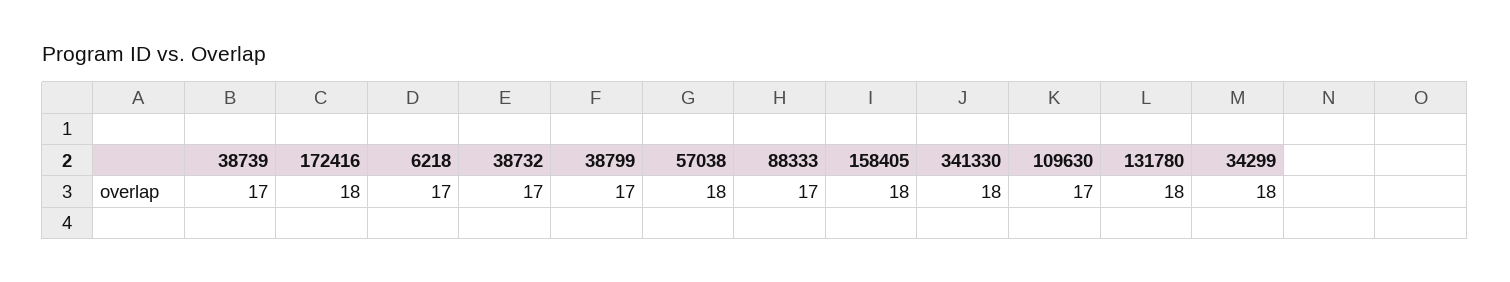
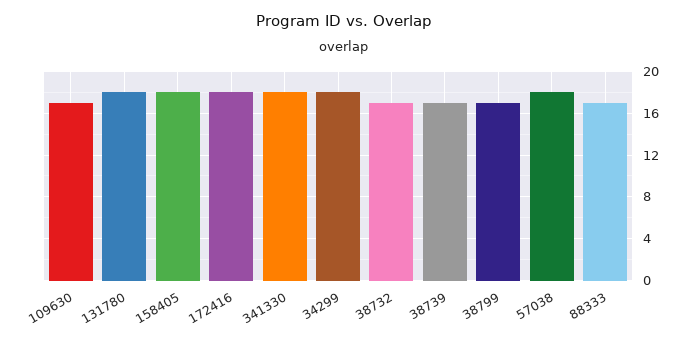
  {
    "38739": 17,
    "172416": 18,
-   "6218": 17,
    "38732": 17,
    "38799": 17,
    "57038": 18,
    "88333": 17,
    "158405": 18,
    "341330": 18,
    "109630": 17,
    "131780": 18,
    "34299": 18
  }

